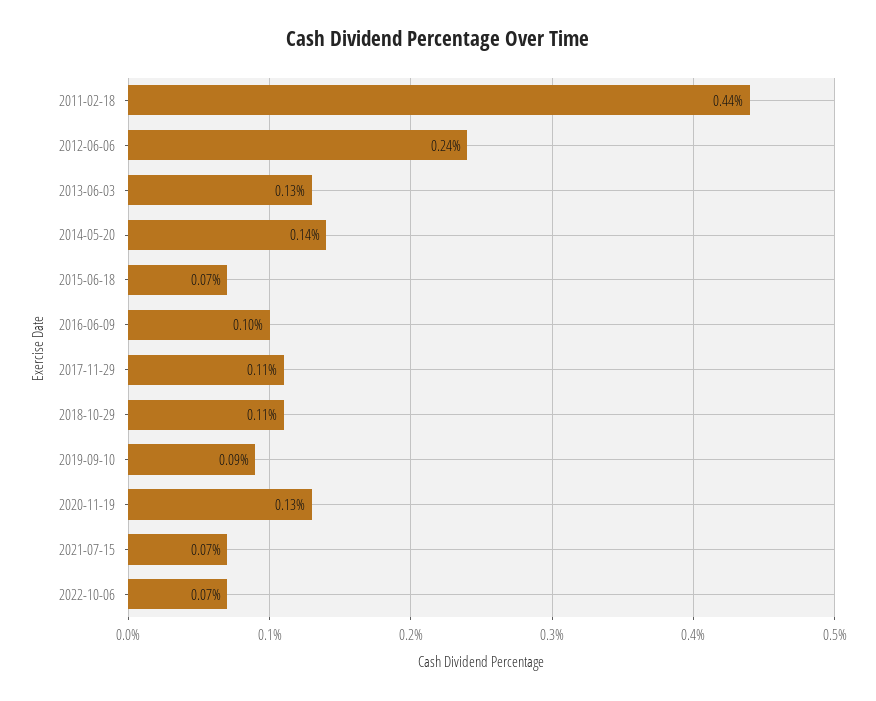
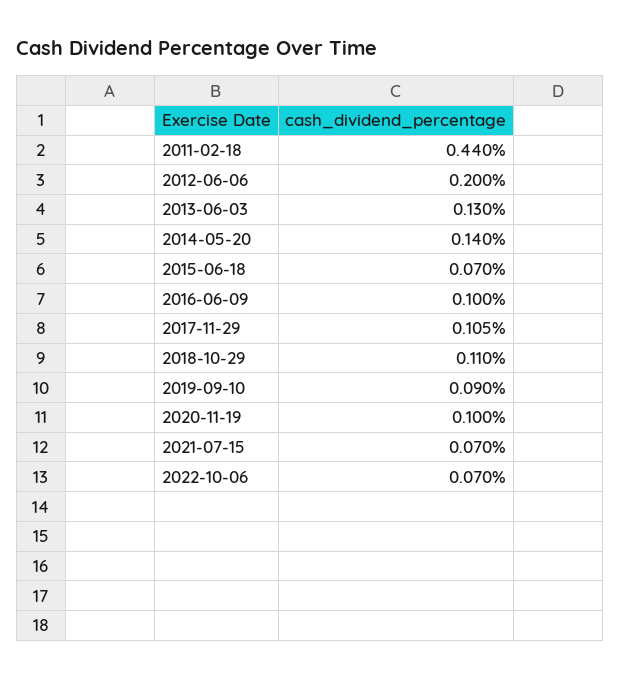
  {
    "2011-02-18": 0.44,
-   "2012-06-06": 0.24,
+   "2012-06-06": 0.2,
    "2013-06-03": 0.13,
    "2014-05-20": 0.14,
    "2015-06-18": 0.07,
    "2016-06-09": 0.1,
    "2017-11-29": 0.105,
    "2018-10-29": 0.11,
    "2019-09-10": 0.09,
-   "2020-11-19": 0.13,
+   "2020-11-19": 0.1,
    "2021-07-15": 0.07,
    "2022-10-06": 0.07
  }

